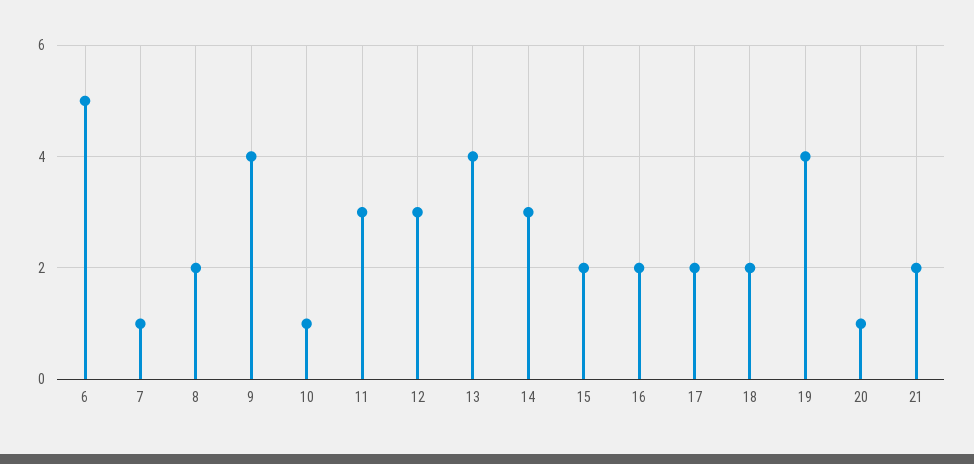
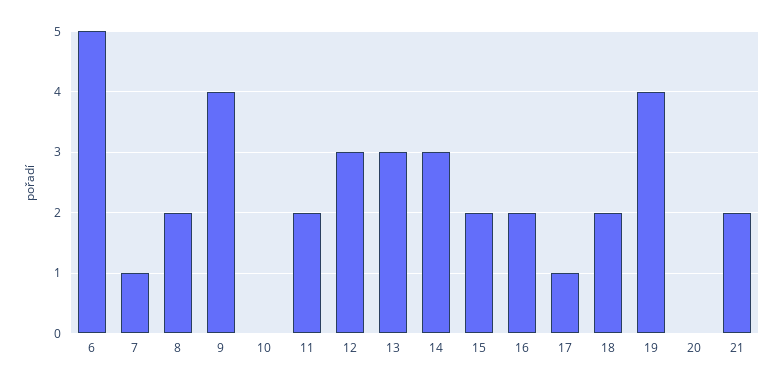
  {
    "6": 5,
    "7": 1,
    "8": 2,
    "9": 4,
-   "10": 1,
+   "10": 0,
-   "11": 3,
+   "11": 2,
    "12": 3,
-   "13": 4,
+   "13": 3,
    "14": 3,
    "15": 2,
    "16": 2,
-   "17": 2,
+   "17": 1,
    "18": 2,
    "19": 4,
-   "20": 1,
+   "20": 0,
    "21": 2
  }

